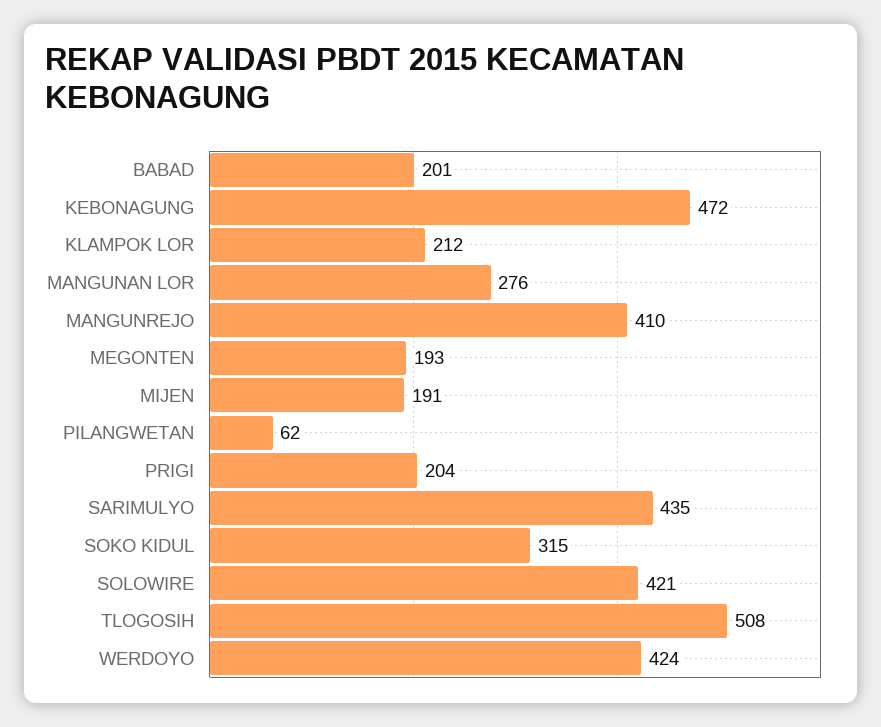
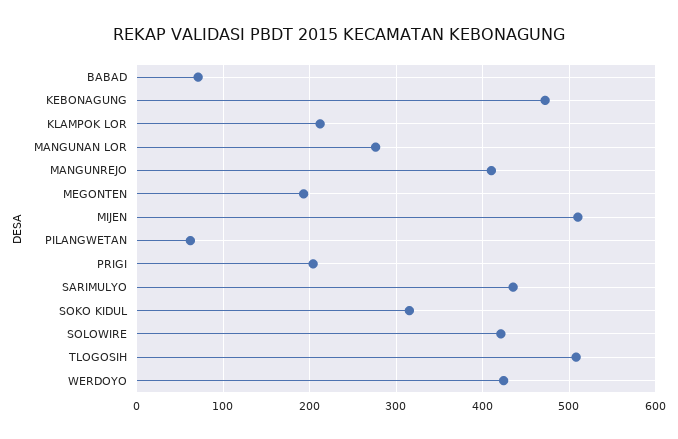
  {
-   "BABAD": 201,
+   "BABAD": 70,
    "KEBONAGUNG": 472,
    "KLAMPOK LOR": 212,
    "MANGUNAN LOR": 276,
    "MANGUNREJO": 410,
    "MEGONTEN": 193,
-   "MIJEN": 191,
+   "MIJEN": 510,
    "PILANGWETAN": 62,
    "PRIGI": 204,
    "SARIMULYO": 435,
    "SOKO KIDUL": 315,
    "SOLOWIRE": 421,
    "TLOGOSIH": 508,
    "WERDOYO": 424
  }

